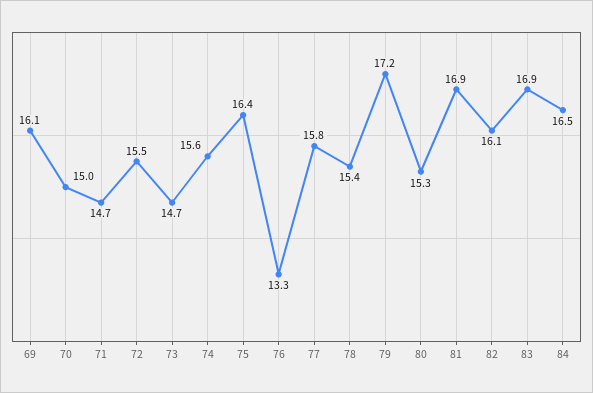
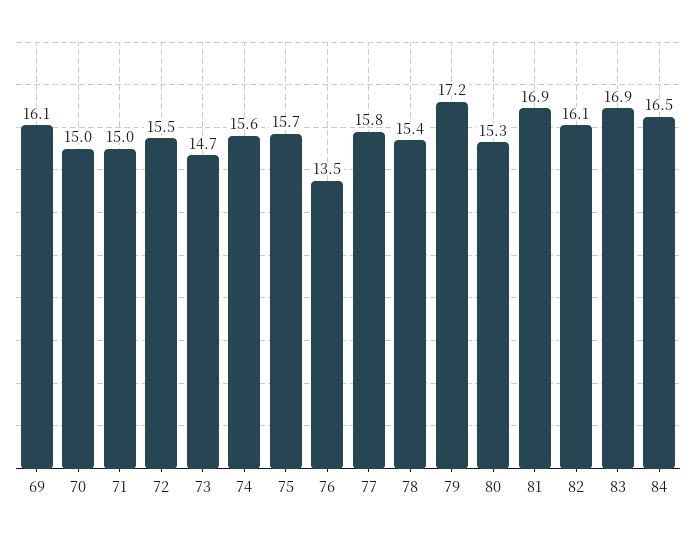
  {
    "69": 16.1,
    "70": 15,
-   "71": 14.7,
+   "71": 15,
    "72": 15.5,
    "73": 14.7,
    "74": 15.6,
-   "75": 16.4,
+   "75": 15.7,
-   "76": 13.3,
+   "76": 13.5,
    "77": 15.8,
    "78": 15.4,
    "79": 17.2,
    "80": 15.3,
    "81": 16.9,
    "82": 16.1,
    "83": 16.9,
    "84": 16.5
  }

